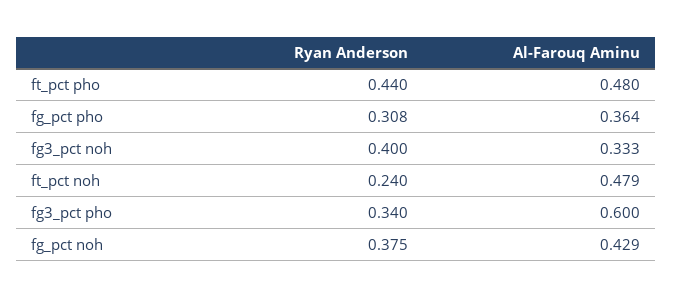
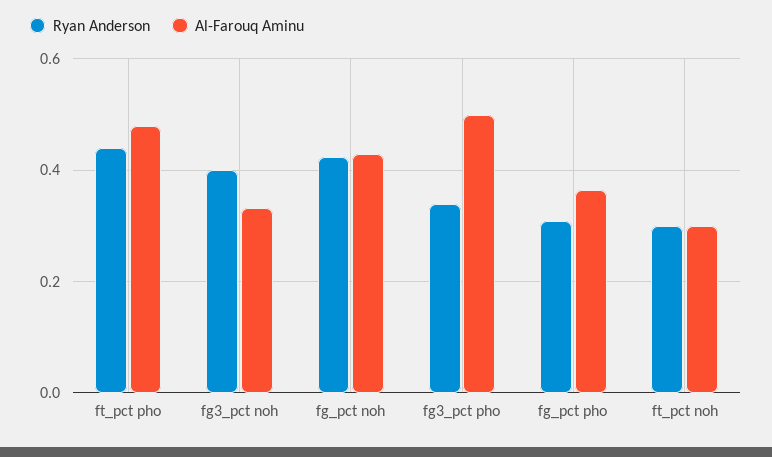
  {
    "Ryan Anderson": {
      "ft_pct pho": 0.44,
      "fg_pct pho": 0.308,
      "fg3_pct noh": 0.4,
-     "ft_pct noh": 0.24,
+     "ft_pct noh": 0.3,
      "fg3_pct pho": 0.34,
-     "fg_pct noh": 0.375
+     "fg_pct noh": 0.42
    },
    "Al-Farouq Aminu": {
      "ft_pct pho": 0.48,
      "fg_pct pho": 0.364,
      "fg3_pct noh": 0.333,
-     "ft_pct noh": 0.479,
+     "ft_pct noh": 0.3,
-     "fg3_pct pho": 0.6,
+     "fg3_pct pho": 0.5,
      "fg_pct noh": 0.429
    }
  }

